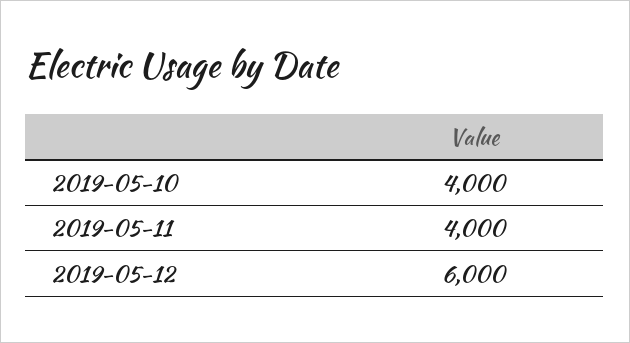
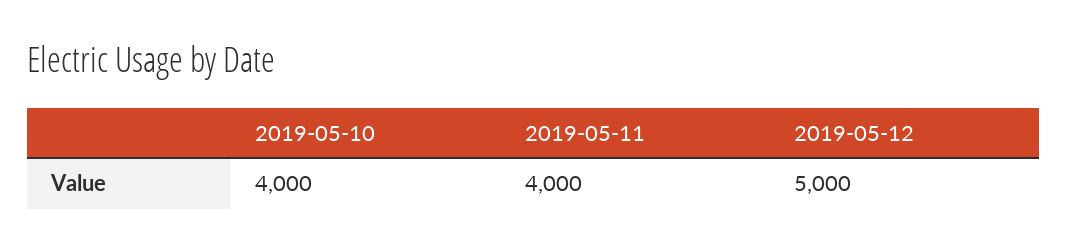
  {
    "2019-05-10": 4000,
    "2019-05-11": 4000,
-   "2019-05-12": 6000
+   "2019-05-12": 5000
  }

